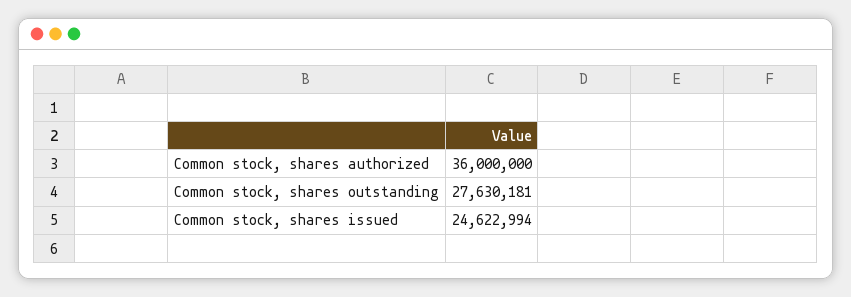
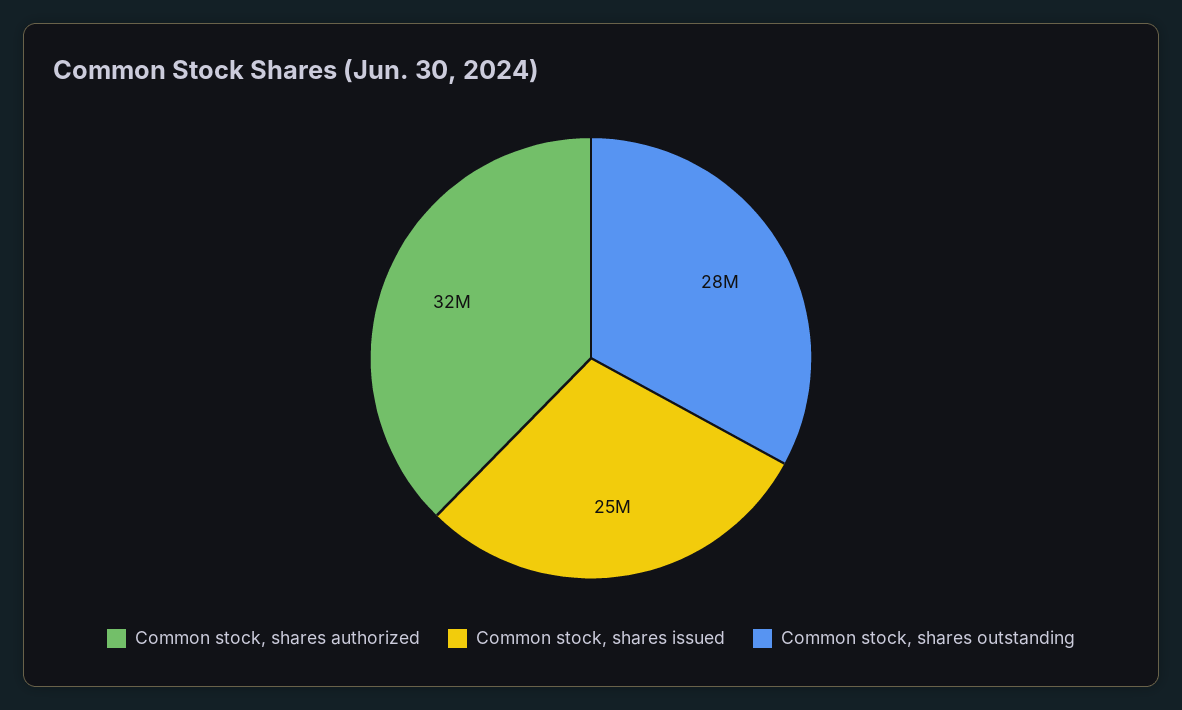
  {
-   "Common stock, shares authorized": 36000000,
+   "Common stock, shares authorized": 32000000,
    "Common stock, shares outstanding": 27630181,
    "Common stock, shares issued": 24622994
  }

